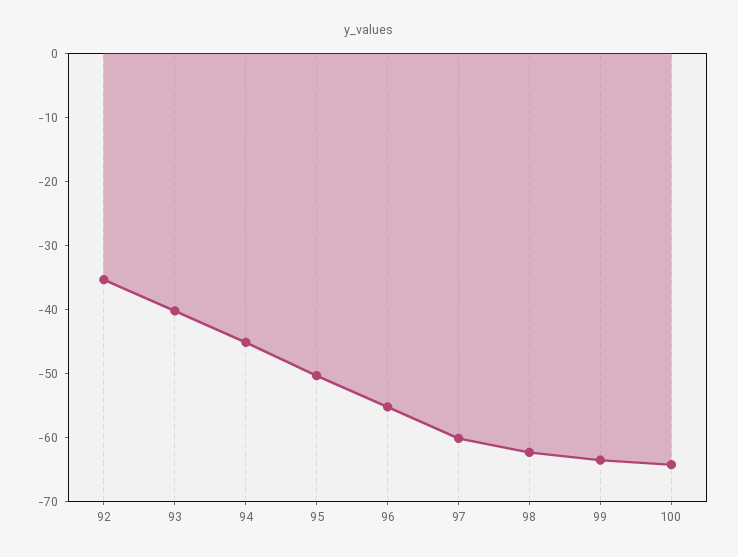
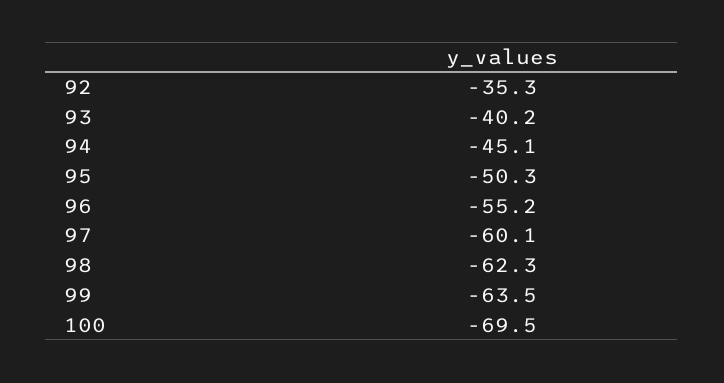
  {
    "92": -35.3,
    "93": -40.2,
    "94": -45.1,
    "95": -50.3,
    "96": -55.2,
    "97": -60.1,
    "98": -62.3,
    "99": -63.5,
-   "100": -64
+   "100": -69.5
  }

